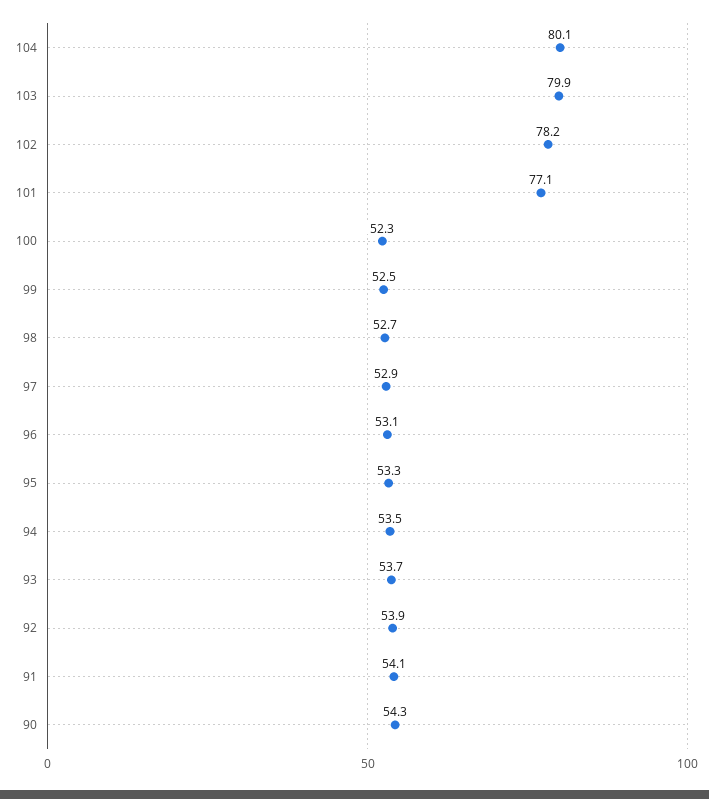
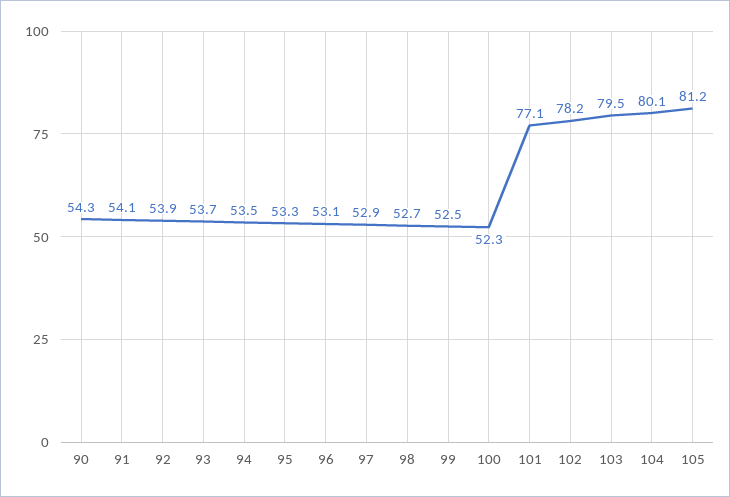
  {
    "104": 80.1,
-   "103": 79.9,
+   "103": 79.5,
    "102": 78.2,
    "101": 77.1,
    "100": 52.3,
    "99": 52.5,
    "98": 52.7,
    "97": 52.9,
    "96": 53.1,
    "95": 53.3,
    "94": 53.5,
    "93": 53.7,
    "92": 53.9,
    "91": 54.1,
-   "90": 54.3
+   "90": 54.3,
+   "105": 81.2
  }

